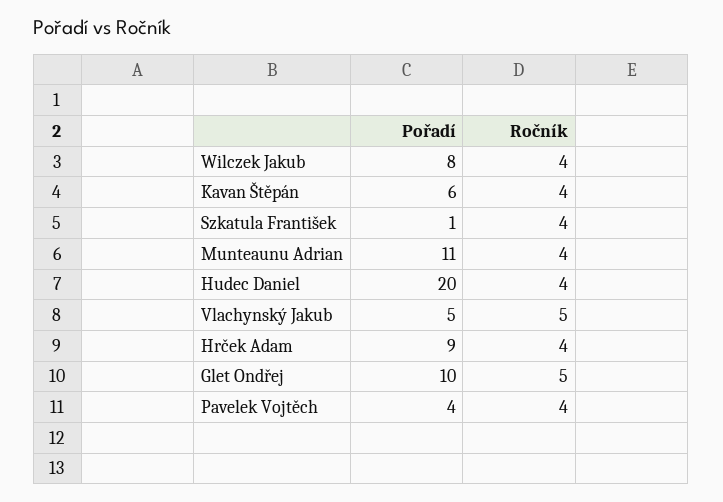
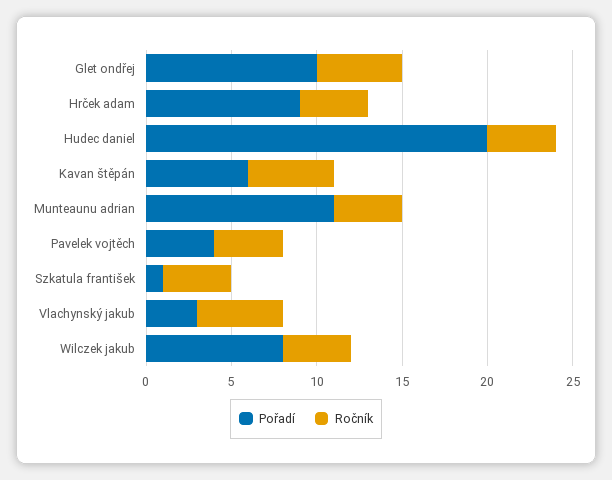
  {
    "Pořadí": {
      "Wilczek Jakub": 8,
      "Kavan Štěpán": 6,
      "Szkatula František": 1,
      "Munteaunu Adrian": 11,
      "Hudec Daniel": 20,
-     "Vlachynský Jakub": 5,
+     "Vlachynský Jakub": 3,
      "Hrček Adam": 9,
      "Glet Ondřej": 10,
      "Pavelek Vojtěch": 4
    },
    "Ročník": {
      "Wilczek Jakub": 4,
-     "Kavan Štěpán": 4,
+     "Kavan Štěpán": 5,
      "Szkatula František": 4,
      "Munteaunu Adrian": 4,
      "Hudec Daniel": 4,
      "Vlachynský Jakub": 5,
      "Hrček Adam": 4,
      "Glet Ondřej": 5,
      "Pavelek Vojtěch": 4
    }
  }

